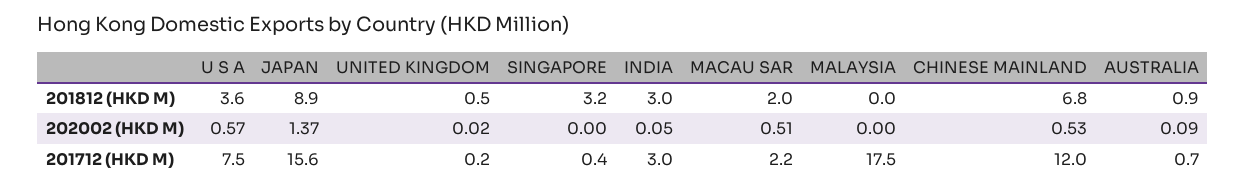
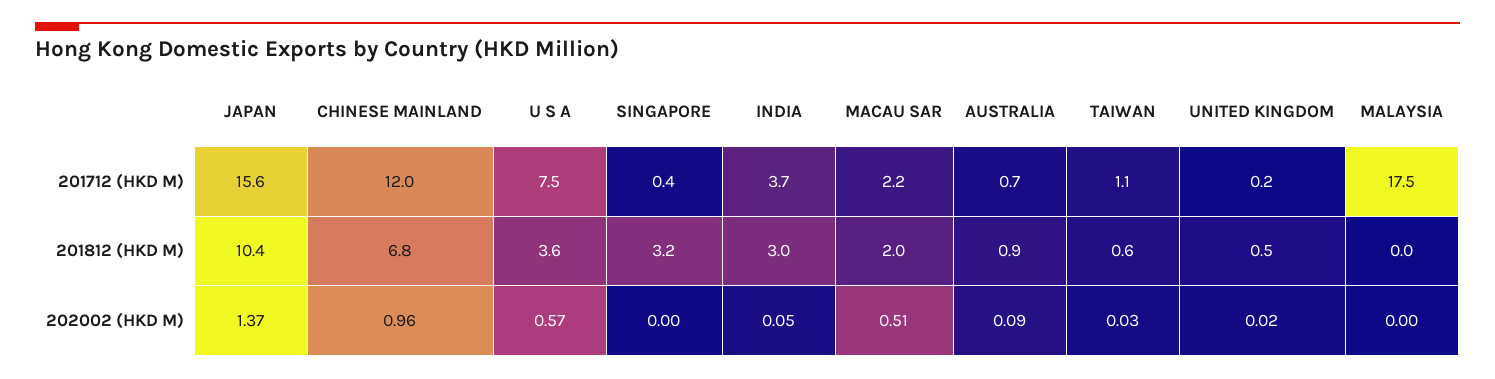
  {
    "U S A": {
      "201812 (HKD M)": 3.6,
      "202002 (HKD M)": 0.57,
      "201712 (HKD M)": 7.5
    },
    "JAPAN": {
-     "201812 (HKD M)": 8.9,
+     "201812 (HKD M)": 10.4,
      "202002 (HKD M)": 1.37,
      "201712 (HKD M)": 15.6
    },
    "UNITED KINGDOM": {
      "201812 (HKD M)": 0.5,
      "202002 (HKD M)": 0.02,
      "201712 (HKD M)": 0.2
    },
    "SINGAPORE": {
      "201812 (HKD M)": 3.2,
      "202002 (HKD M)": 0,
      "201712 (HKD M)": 0.4
    },
    "INDIA": {
      "201812 (HKD M)": 3,
      "202002 (HKD M)": 0.05,
-     "201712 (HKD M)": 3
+     "201712 (HKD M)": 3.7
    },
    "MACAU SAR": {
      "201812 (HKD M)": 2,
      "202002 (HKD M)": 0.51,
      "201712 (HKD M)": 2.2
    },
    "MALAYSIA": {
      "201812 (HKD M)": 0,
      "202002 (HKD M)": 0,
      "201712 (HKD M)": 17.5
    },
    "CHINESE MAINLAND": {
      "201812 (HKD M)": 6.8,
-     "202002 (HKD M)": 0.53,
+     "202002 (HKD M)": 0.96,
      "201712 (HKD M)": 12
    },
    "AUSTRALIA": {
      "201812 (HKD M)": 0.9,
      "202002 (HKD M)": 0.09,
      "201712 (HKD M)": 0.7
-   }
+   },
+   "TAIWAN": {
+     "201712 (HKD M)": 1.1,
+     "201812 (HKD M)": 0.6,
+     "202002 (HKD M)": 0.03
+   }
  }

